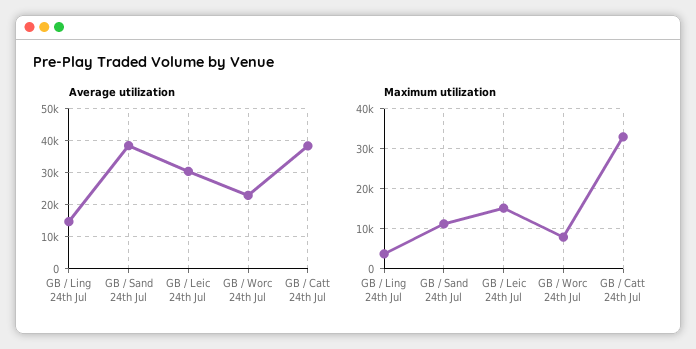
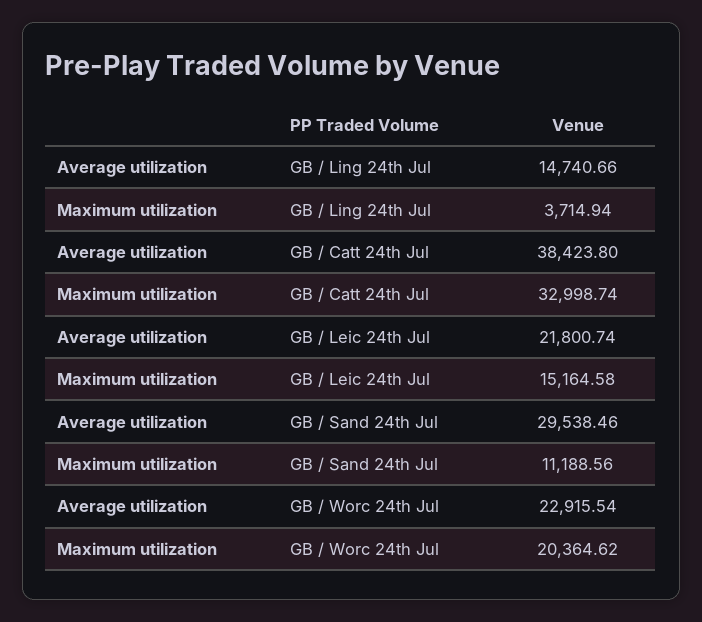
  {
    "Average utilization": {
      "GB / Ling 24th Jul": 14740.66,
-     "GB / Sand 24th Jul": 38000,
+     "GB / Sand 24th Jul": 29538.46,
-     "GB / Leic 24th Jul": 30000,
+     "GB / Leic 24th Jul": 21800.74,
      "GB / Worc 24th Jul": 22915.54,
      "GB / Catt 24th Jul": 38423.8
    },
    "Maximum utilization": {
      "GB / Ling 24th Jul": 3714.94,
      "GB / Sand 24th Jul": 11188.56,
      "GB / Leic 24th Jul": 15164.58,
-     "GB / Worc 24th Jul": 8000,
+     "GB / Worc 24th Jul": 20364.62,
      "GB / Catt 24th Jul": 32998.74
    }
  }

